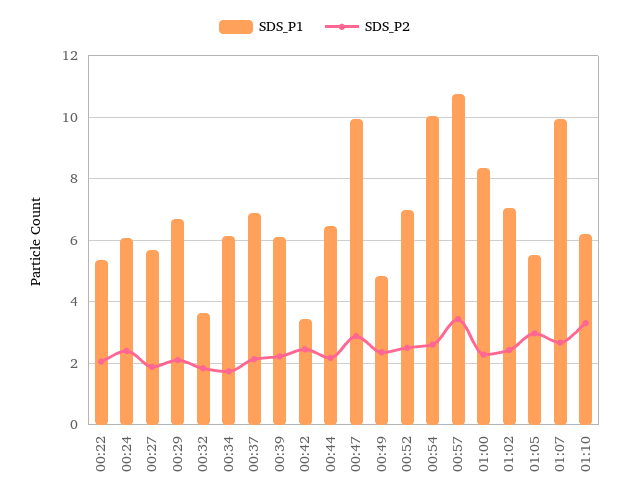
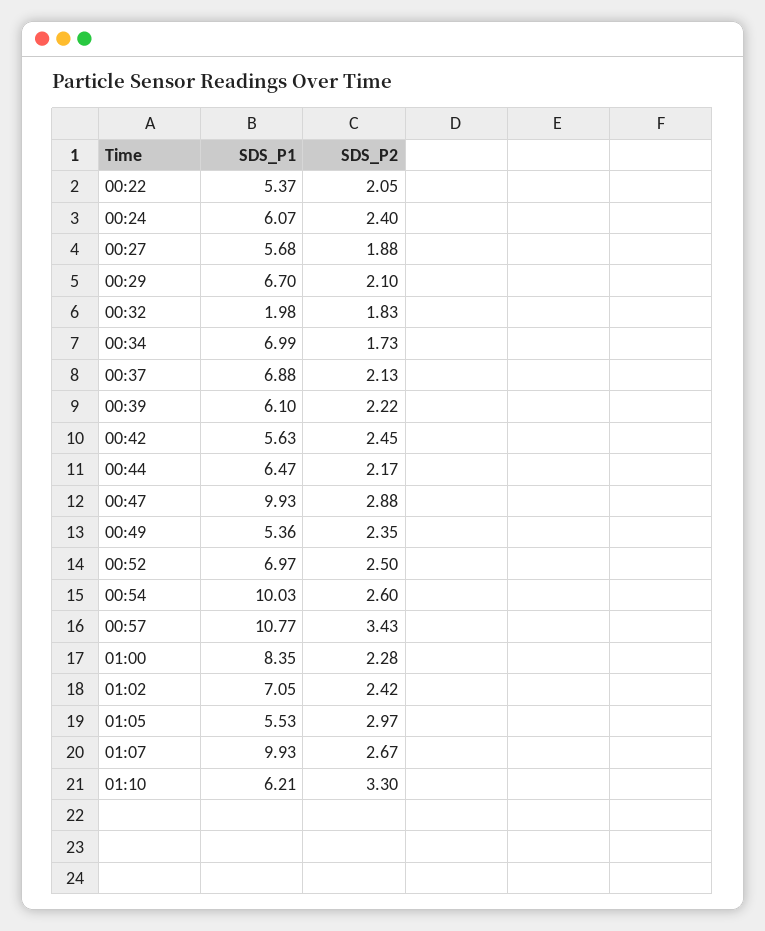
  {
    "SDS_P1": {
      "00:22": 5.37,
      "00:24": 6.07,
      "00:27": 5.68,
      "00:29": 6.7,
-     "00:32": 3.6,
+     "00:32": 1.98,
-     "00:34": 6.2,
+     "00:34": 6.99,
      "00:37": 6.88,
      "00:39": 6.1,
-     "00:42": 3.4,
+     "00:42": 5.63,
      "00:44": 6.47,
      "00:47": 9.93,
-     "00:49": 4.8,
+     "00:49": 5.36,
      "00:52": 6.97,
      "00:54": 10.03,
      "00:57": 10.77,
      "01:00": 8.35,
      "01:02": 7.05,
      "01:05": 5.53,
      "01:07": 9.93,
      "01:10": 6.21
    },
    "SDS_P2": {
      "00:22": 2.05,
      "00:24": 2.4,
      "00:27": 1.88,
      "00:29": 2.1,
      "00:32": 1.83,
      "00:34": 1.73,
      "00:37": 2.13,
      "00:39": 2.22,
      "00:42": 2.45,
      "00:44": 2.17,
      "00:47": 2.88,
      "00:49": 2.35,
      "00:52": 2.5,
      "00:54": 2.6,
      "00:57": 3.43,
      "01:00": 2.28,
      "01:02": 2.42,
      "01:05": 2.97,
      "01:07": 2.67,
      "01:10": 3.3
    }
  }

